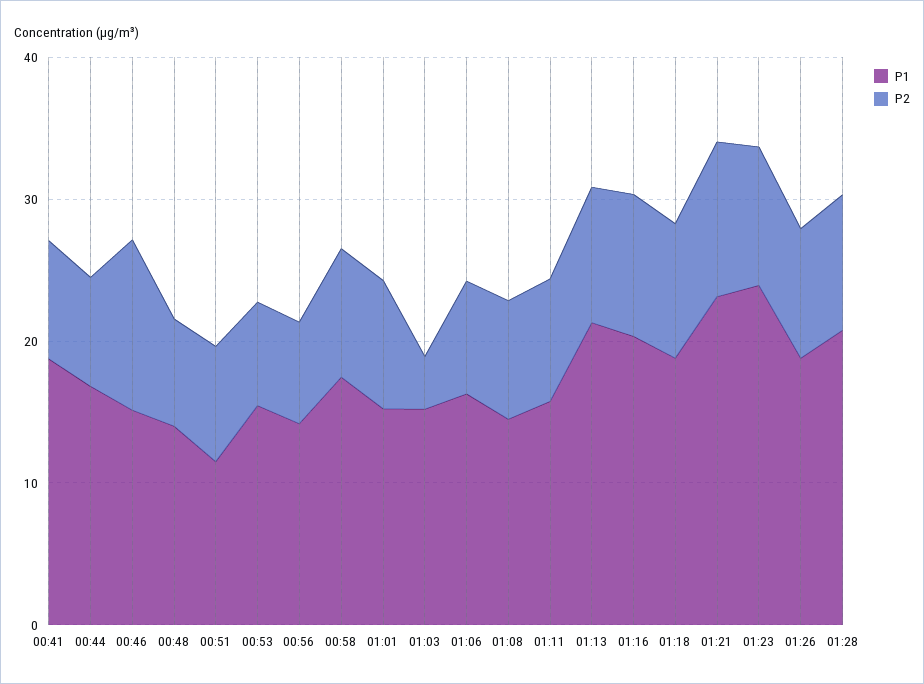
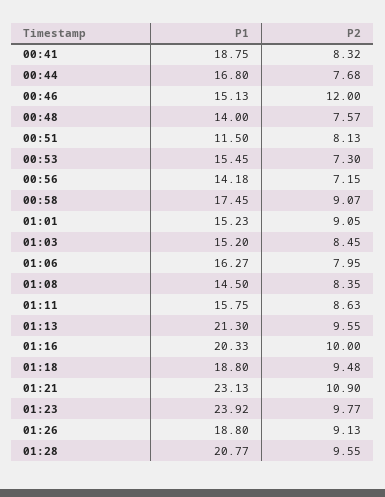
  {
    "P1": {
      "00:41": 18.75,
      "00:44": 16.8,
      "00:46": 15.13,
      "00:48": 14,
      "00:51": 11.5,
      "00:53": 15.45,
      "00:56": 14.18,
      "00:58": 17.45,
      "01:01": 15.23,
      "01:03": 15.2,
      "01:06": 16.27,
      "01:08": 14.5,
      "01:11": 15.75,
      "01:13": 21.3,
      "01:16": 20.33,
      "01:18": 18.8,
      "01:21": 23.13,
      "01:23": 23.92,
      "01:26": 18.8,
      "01:28": 20.77
    },
    "P2": {
      "00:41": 8.32,
      "00:44": 7.68,
      "00:46": 12,
      "00:48": 7.57,
      "00:51": 8.13,
      "00:53": 7.3,
      "00:56": 7.15,
      "00:58": 9.07,
      "01:01": 9.05,
-     "01:03": 4,
+     "01:03": 8.45,
      "01:06": 7.95,
      "01:08": 8.35,
      "01:11": 8.63,
      "01:13": 9.55,
      "01:16": 10,
      "01:18": 9.48,
      "01:21": 10.9,
      "01:23": 9.77,
      "01:26": 9.13,
      "01:28": 9.55
    }
  }

